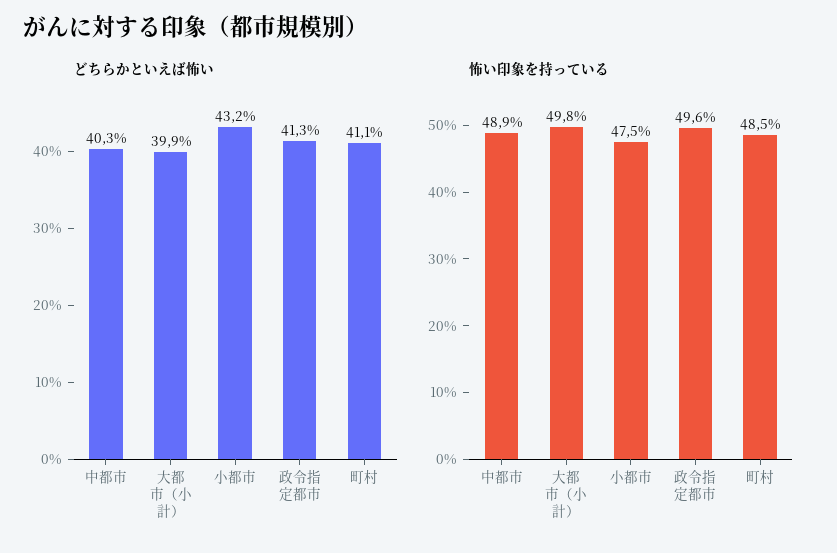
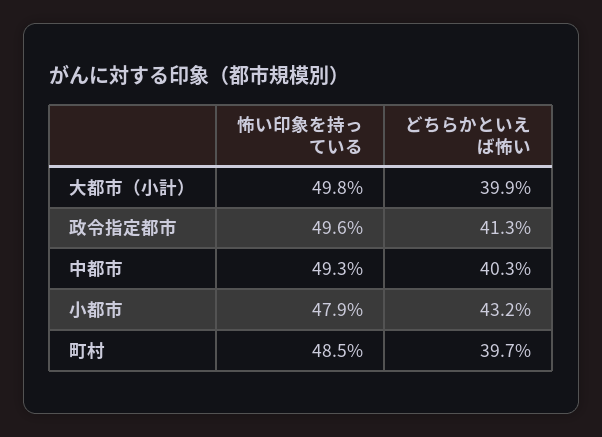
  {
    "どちらかといえば怖い": {
      "中都市": 40.3,
      "大都市（小計）": 39.9,
      "小都市": 43.2,
      "政令指定都市": 41.3,
-     "町村": 41.1
+     "町村": 39.7
    },
    "怖い印象を持っている": {
-     "中都市": 48.9,
+     "中都市": 49.3,
      "大都市（小計）": 49.8,
-     "小都市": 47.5,
+     "小都市": 47.9,
      "政令指定都市": 49.6,
      "町村": 48.5
    }
  }

